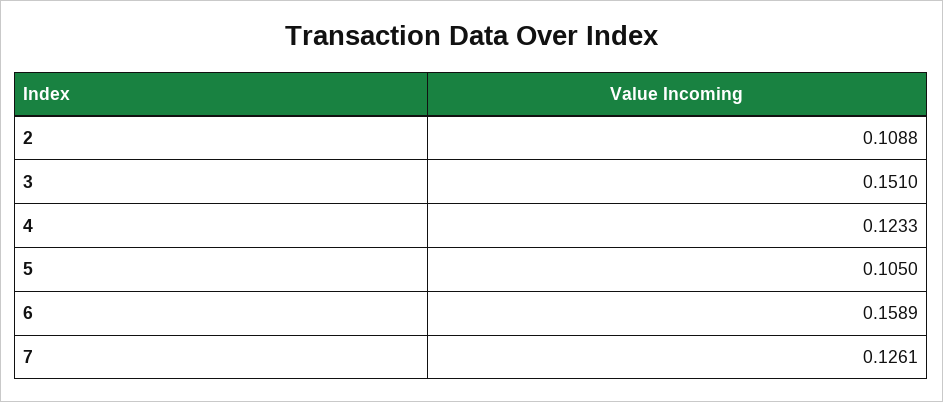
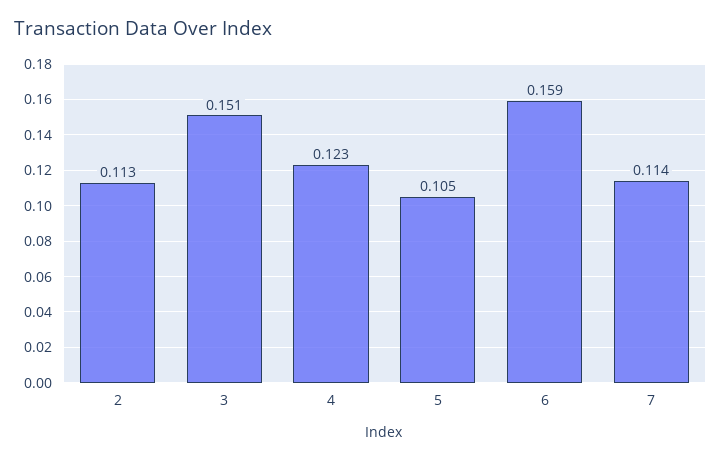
  {
-   "2": 0.1088,
+   "2": 0.113,
    "3": 0.151,
    "4": 0.1233,
    "5": 0.105,
    "6": 0.1589,
-   "7": 0.1261
+   "7": 0.114
  }

